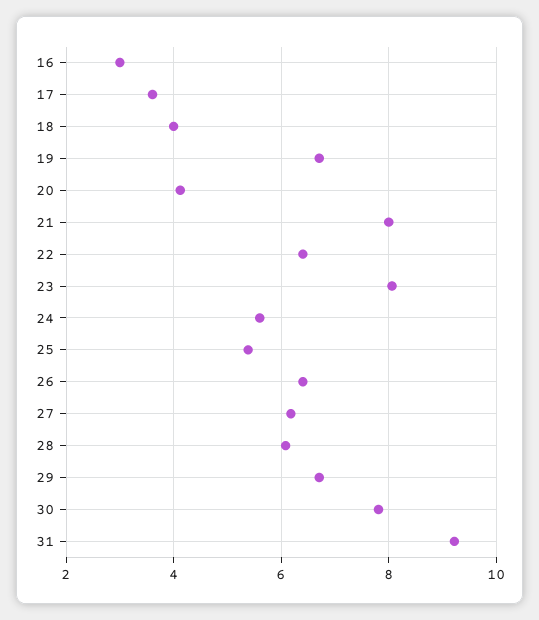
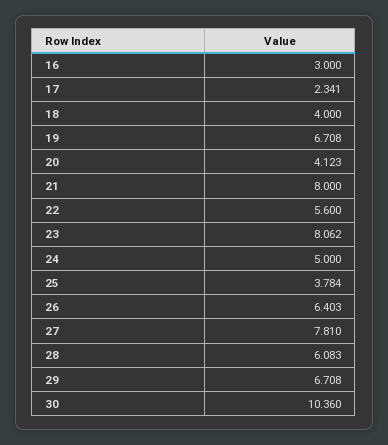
  {
    "16": 3,
-   "17": 3.6,
+   "17": 2.341,
    "18": 4,
    "19": 6.708,
    "20": 4.123,
    "21": 8,
-   "22": 6.4,
+   "22": 5.6,
    "23": 8.062,
-   "24": 5.6,
+   "24": 5,
-   "25": 5.4,
+   "25": 3.784,
    "26": 6.403,
-   "27": 6.2,
+   "27": 7.81,
    "28": 6.083,
    "29": 6.708,
-   "30": 7.8,
+   "30": 10.36
-   "31": 9.2
  }

